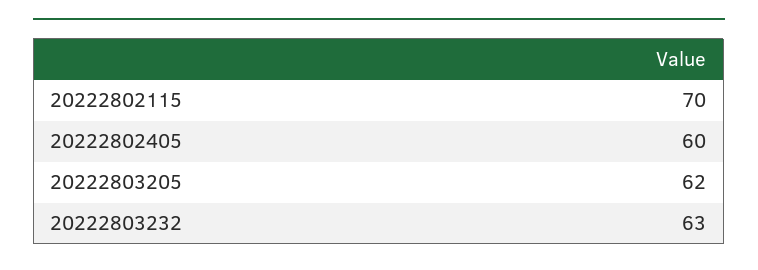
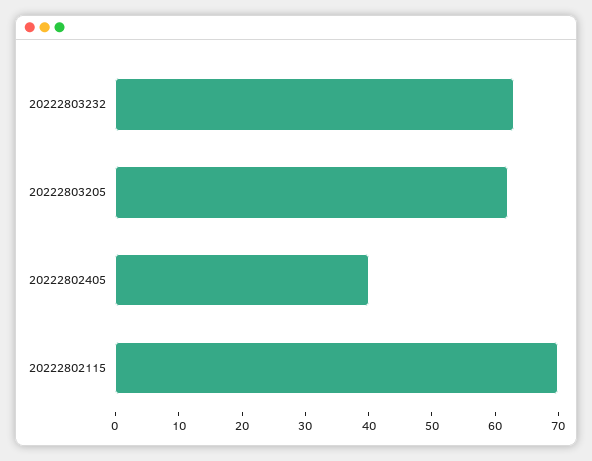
  {
    "20222802115": 70,
-   "20222802405": 60,
+   "20222802405": 40,
    "20222803205": 62,
    "20222803232": 63
  }

